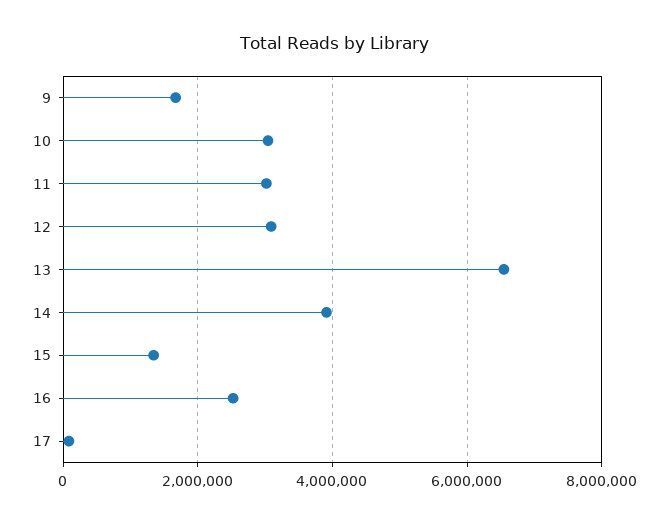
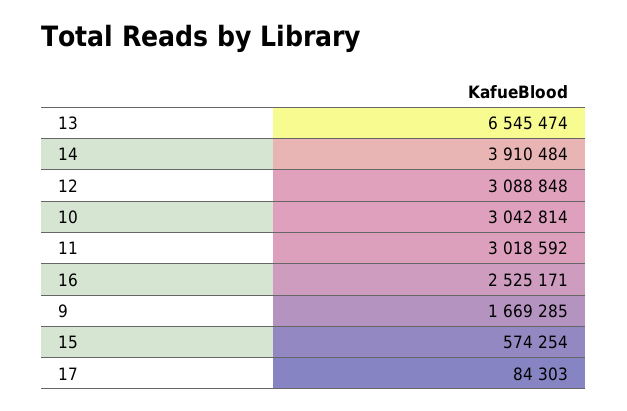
  {
    "9": 1669285,
    "10": 3042814,
    "11": 3018592,
    "12": 3088848,
    "13": 6545474,
    "14": 3910484,
-   "15": 1400000,
+   "15": 574254,
    "16": 2525171,
    "17": 84303
  }

